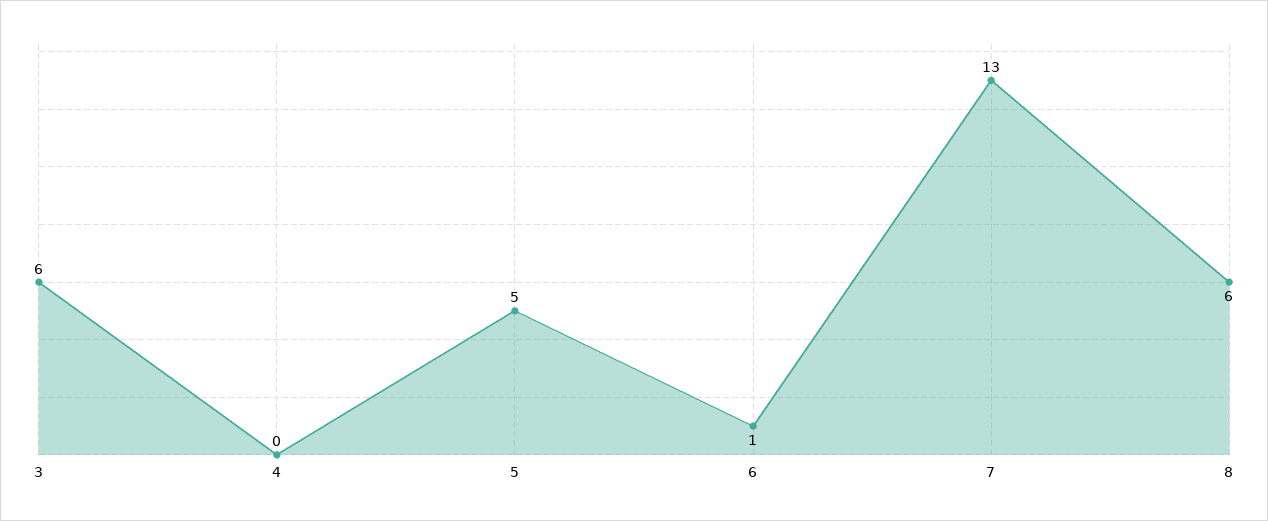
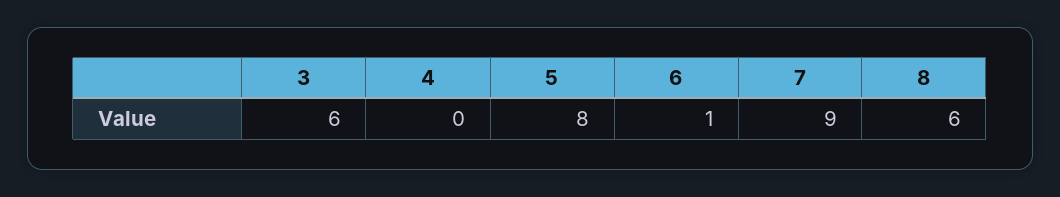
  {
    "3": 6,
    "4": 0,
-   "5": 5,
+   "5": 8,
    "6": 1,
-   "7": 13,
+   "7": 9,
    "8": 6
  }

